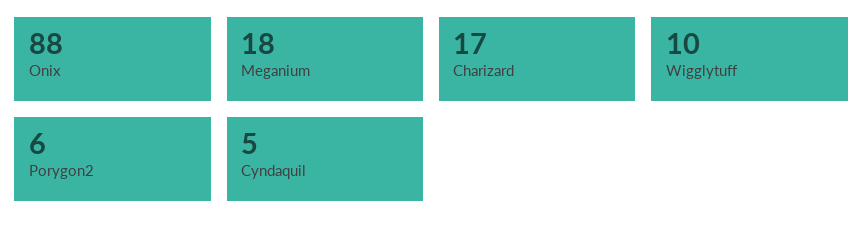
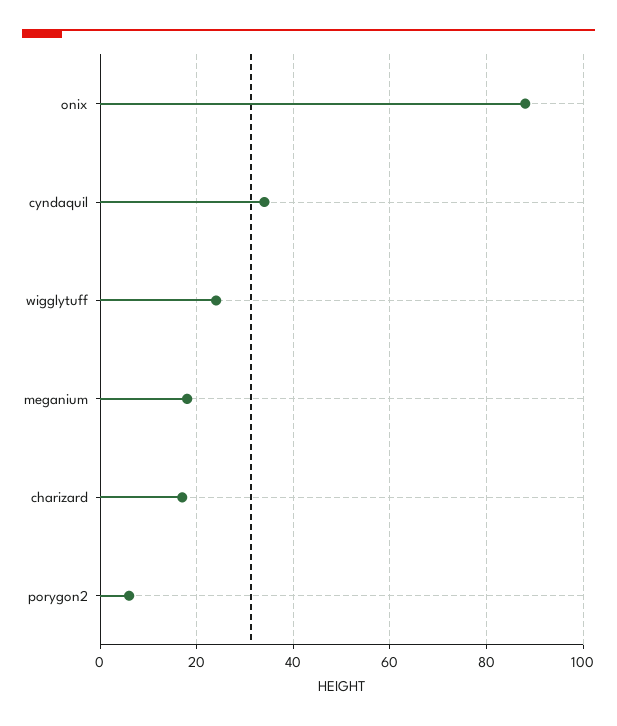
  {
    "Onix": 88,
    "Meganium": 18,
    "Charizard": 17,
-   "Wigglytuff": 10,
+   "Wigglytuff": 25,
    "Porygon2": 6,
-   "Cyndaquil": 5
+   "Cyndaquil": 35
  }

